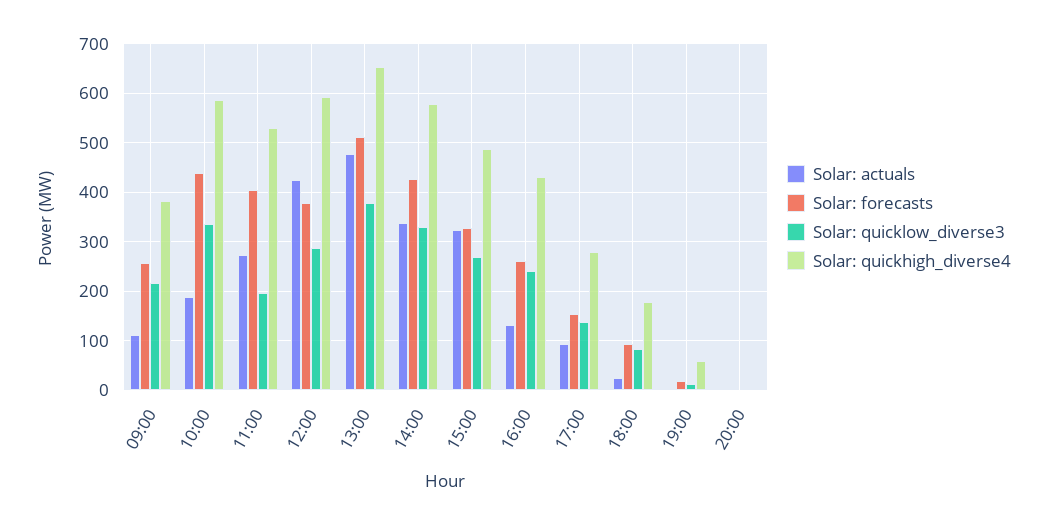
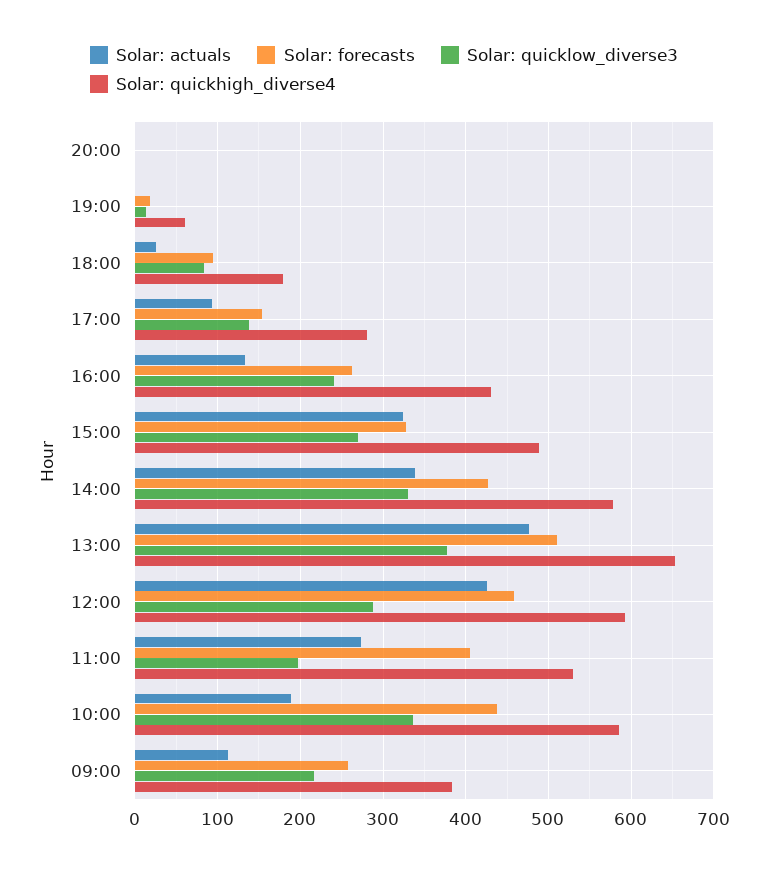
  {
    "Solar: actuals": {
      "09:00": 110,
      "10:00": 190,
      "11:00": 270,
      "12:00": 430,
      "13:00": 480,
      "14:00": 340,
      "15:00": 320,
      "16:00": 130,
      "17:00": 90,
      "18:00": 30,
      "19:00": 0,
      "20:00": 0
    },
    "Solar: forecasts": {
      "09:00": 260,
      "10:00": 440,
      "11:00": 410,
-     "12:00": 380,
+     "12:00": 460,
      "13:00": 510,
      "14:00": 430,
      "15:00": 330,
      "16:00": 260,
      "17:00": 150,
      "18:00": 90,
      "19:00": 20,
      "20:00": 0
    },
    "Solar: quicklow_diverse3": {
      "09:00": 220,
      "10:00": 340,
      "11:00": 200,
      "12:00": 290,
      "13:00": 380,
      "14:00": 330,
      "15:00": 270,
      "16:00": 240,
      "17:00": 140,
      "18:00": 80,
      "19:00": 10,
      "20:00": 0
    },
    "Solar: quickhigh_diverse4": {
      "09:00": 380,
      "10:00": 590,
      "11:00": 530,
      "12:00": 590,
      "13:00": 650,
      "14:00": 580,
      "15:00": 490,
      "16:00": 430,
      "17:00": 280,
      "18:00": 180,
      "19:00": 60,
      "20:00": 0
    }
  }

